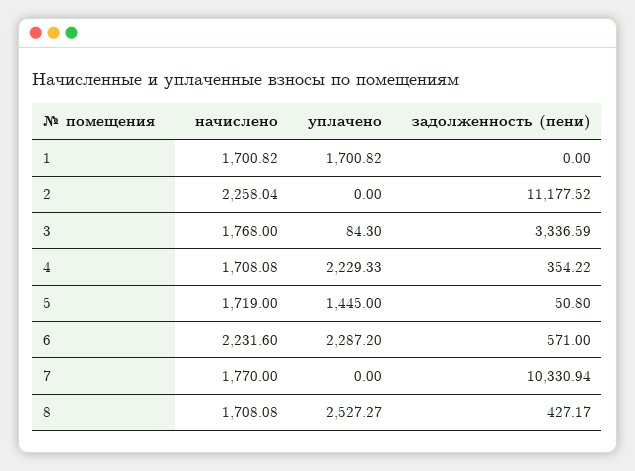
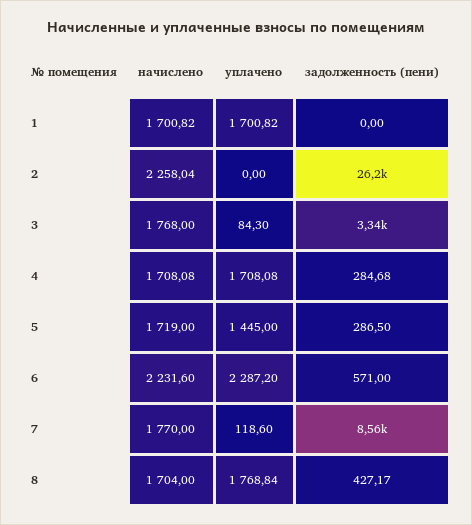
  {
    "начислено": {
      "1": 1700.82,
      "2": 2258.04,
      "3": 1768,
      "4": 1708.08,
      "5": 1719,
      "6": 2231.6,
      "7": 1770,
-     "8": 1708.08
+     "8": 1704
    },
    "уплачено": {
      "1": 1700.82,
      "2": 0,
      "3": 84.3,
-     "4": 2229.33,
+     "4": 1708.08,
      "5": 1445,
      "6": 2287.2,
-     "7": 0,
+     "7": 118.6,
-     "8": 2527.27
+     "8": 1768.84
    },
    "задолженность (пени)": {
      "1": 0,
-     "2": 11177.52,
+     "2": 26200,
      "3": 3336.59,
-     "4": 354.22,
+     "4": 284.68,
-     "5": 50.8,
+     "5": 286.5,
      "6": 571,
-     "7": 10330.94,
+     "7": 8560,
      "8": 427.17
    }
  }

